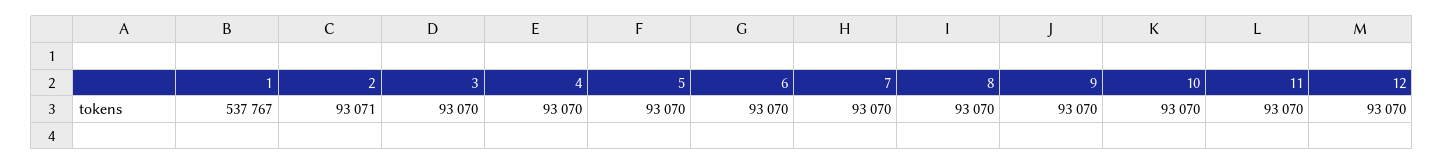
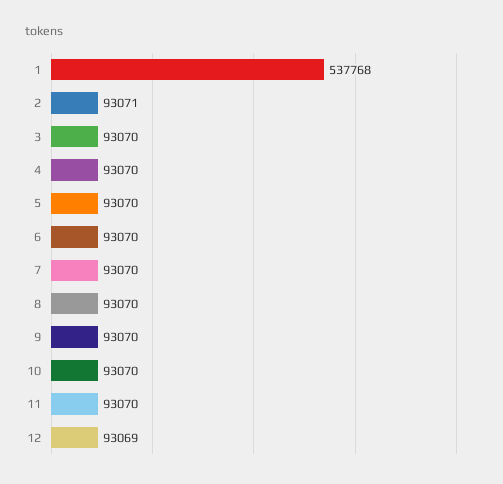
  {
-   "1": 537767,
+   "1": 537768,
    "2": 93071,
    "3": 93070,
    "4": 93070,
    "5": 93070,
    "6": 93070,
    "7": 93070,
    "8": 93070,
    "9": 93070,
    "10": 93070,
    "11": 93070,
-   "12": 93070
+   "12": 93069
  }

